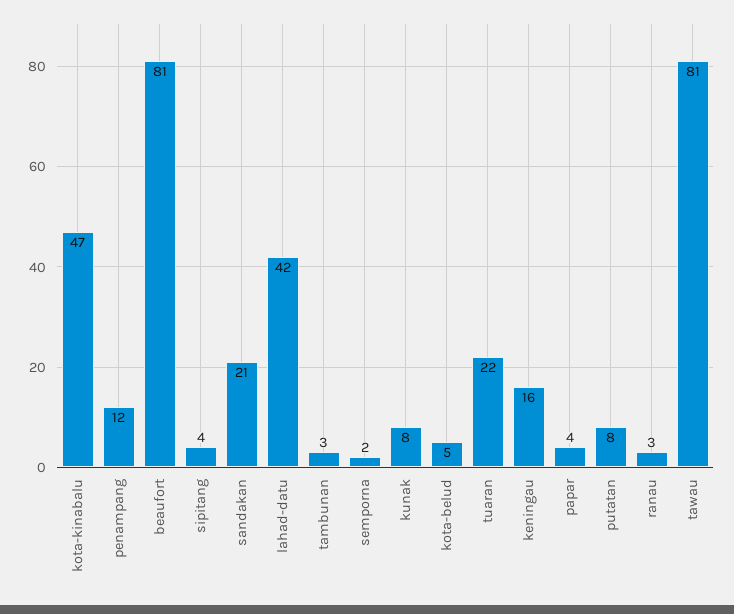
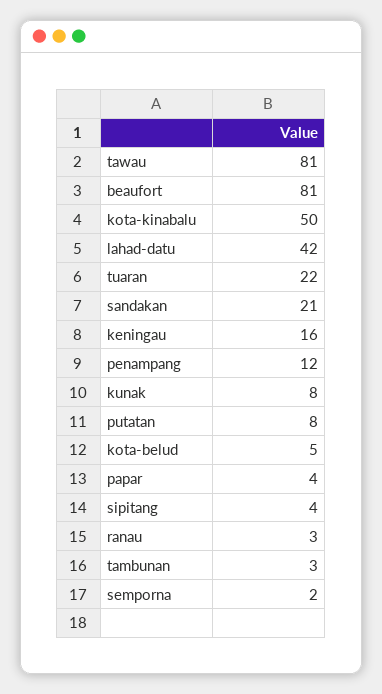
  {
-   "kota-kinabalu": 47,
+   "kota-kinabalu": 50,
    "penampang": 12,
    "beaufort": 81,
    "sipitang": 4,
    "sandakan": 21,
    "lahad-datu": 42,
    "tambunan": 3,
    "semporna": 2,
    "kunak": 8,
    "kota-belud": 5,
    "tuaran": 22,
    "keningau": 16,
    "papar": 4,
    "putatan": 8,
    "ranau": 3,
    "tawau": 81
  }

